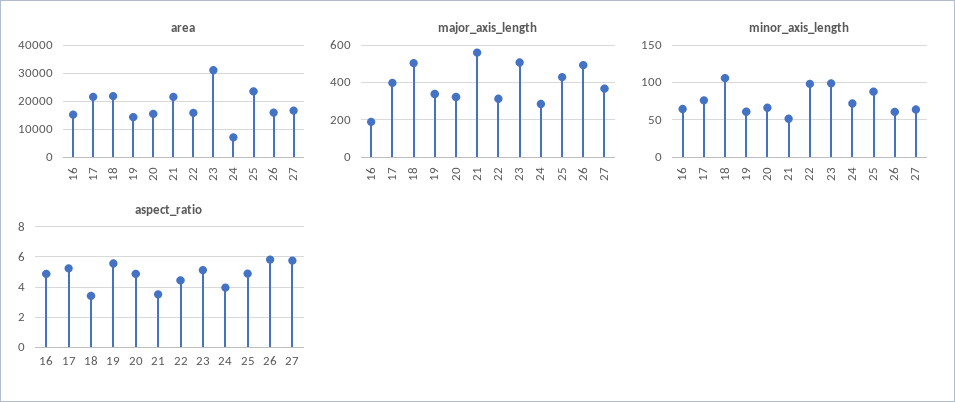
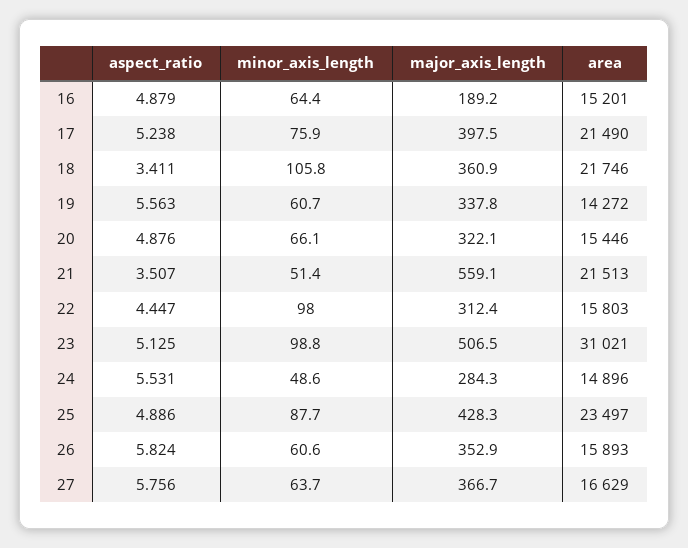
  {
    "area": {
      "16": 15201,
      "17": 21490,
      "18": 21746,
      "19": 14272,
      "20": 15446,
      "21": 21513,
      "22": 15803,
      "23": 31021,
-     "24": 7500,
+     "24": 14896,
      "25": 23497,
      "26": 15893,
      "27": 16629
    },
    "major_axis_length": {
      "16": 189.2,
      "17": 397.5,
-     "18": 500,
+     "18": 360.9,
      "19": 337.8,
      "20": 322.1,
      "21": 559.1,
      "22": 312.4,
      "23": 506.5,
      "24": 284.3,
      "25": 428.3,
-     "26": 500,
+     "26": 352.9,
      "27": 366.7
    },
    "minor_axis_length": {
      "16": 64.4,
      "17": 75.9,
      "18": 105.8,
      "19": 60.7,
      "20": 66.1,
      "21": 51.4,
      "22": 98,
      "23": 98.8,
-     "24": 70,
+     "24": 48.6,
      "25": 87.7,
      "26": 60.6,
      "27": 63.7
    },
    "aspect_ratio": {
      "16": 4.879,
      "17": 5.238,
      "18": 3.411,
      "19": 5.563,
      "20": 4.876,
      "21": 3.507,
      "22": 4.447,
      "23": 5.125,
-     "24": 4,
+     "24": 5.531,
      "25": 4.886,
      "26": 5.824,
      "27": 5.756
    }
  }

